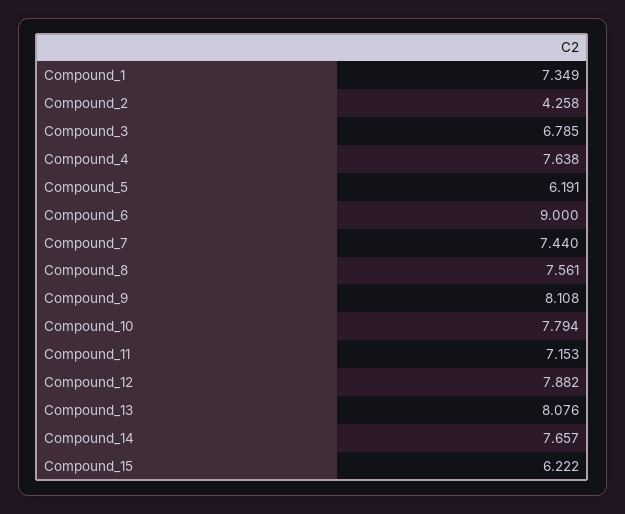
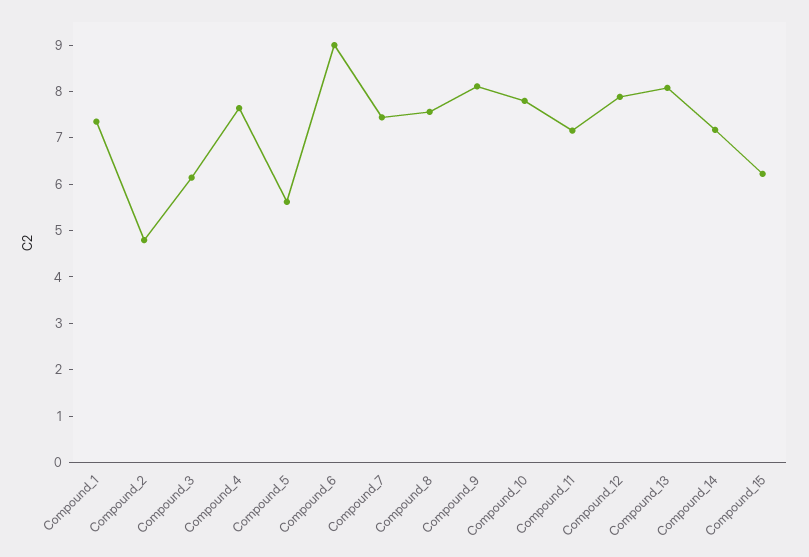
  {
    "Compound_1": 7.349,
-   "Compound_2": 4.258,
+   "Compound_2": 4.8,
-   "Compound_3": 6.785,
+   "Compound_3": 6.2,
    "Compound_4": 7.638,
-   "Compound_5": 6.191,
+   "Compound_5": 5.6,
    "Compound_6": 9,
    "Compound_7": 7.44,
    "Compound_8": 7.561,
    "Compound_9": 8.108,
    "Compound_10": 7.794,
    "Compound_11": 7.153,
    "Compound_12": 7.882,
    "Compound_13": 8.076,
-   "Compound_14": 7.657,
+   "Compound_14": 7.2,
    "Compound_15": 6.222
  }

